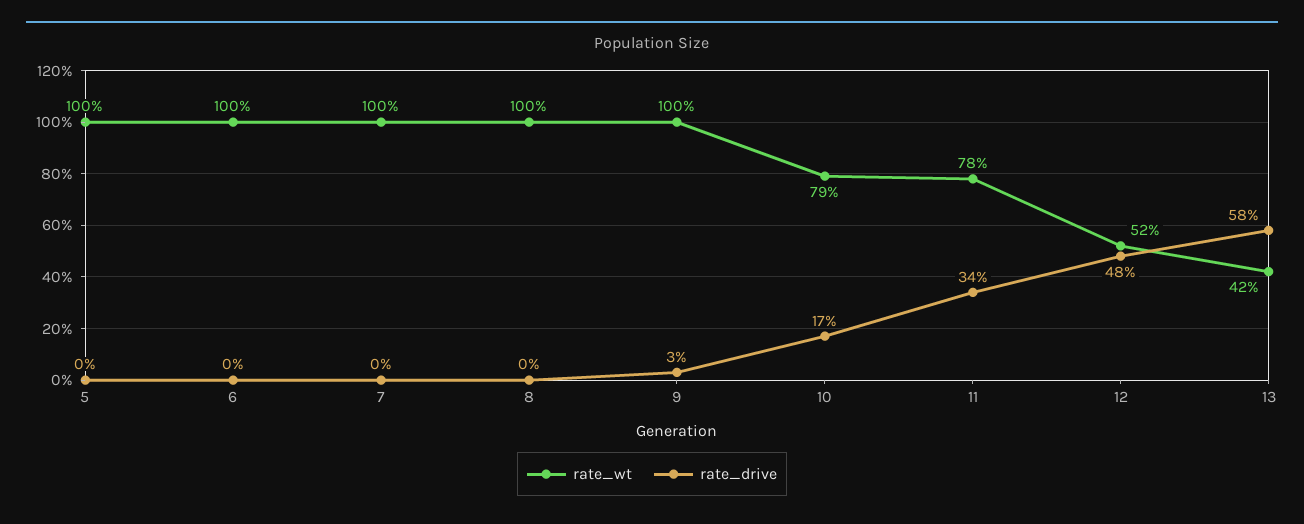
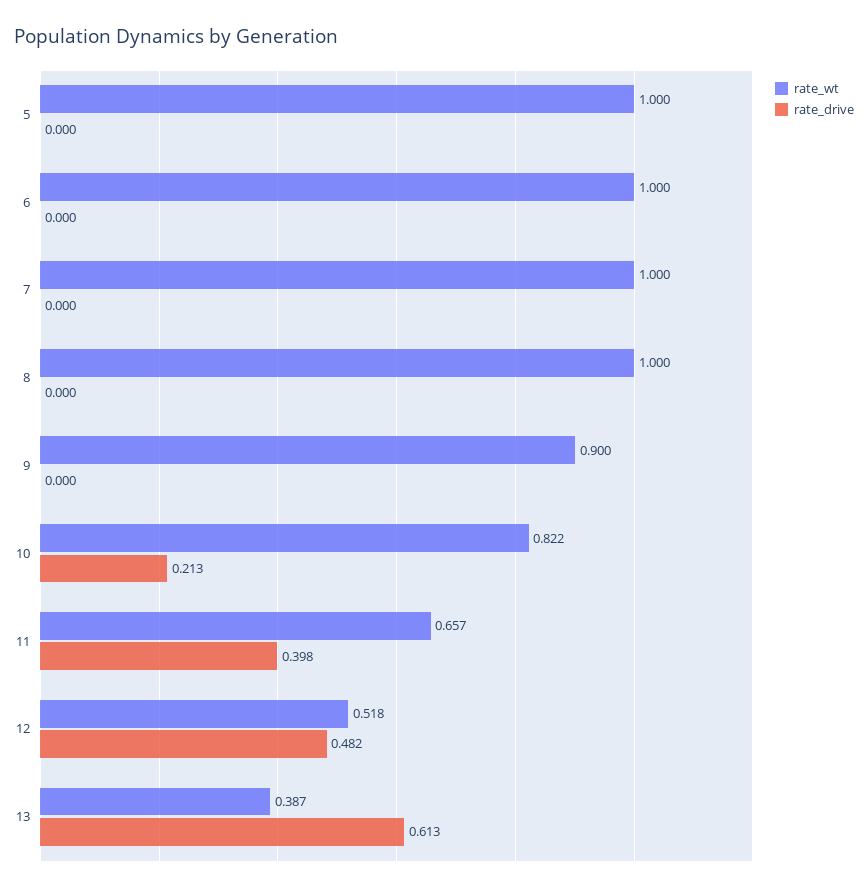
  {
    "rate_wt": {
      "5": 1,
      "6": 1,
      "7": 1,
      "8": 1,
-     "9": 1,
+     "9": 0.9,
-     "10": 0.79,
+     "10": 0.822,
-     "11": 0.78,
+     "11": 0.657,
      "12": 0.518,
-     "13": 0.42
+     "13": 0.387
    },
    "rate_drive": {
      "5": 0,
      "6": 0,
      "7": 0,
      "8": 0,
-     "9": 0.03,
+     "9": 0,
-     "10": 0.17,
+     "10": 0.213,
-     "11": 0.34,
+     "11": 0.398,
      "12": 0.482,
-     "13": 0.58
+     "13": 0.613
    }
  }

